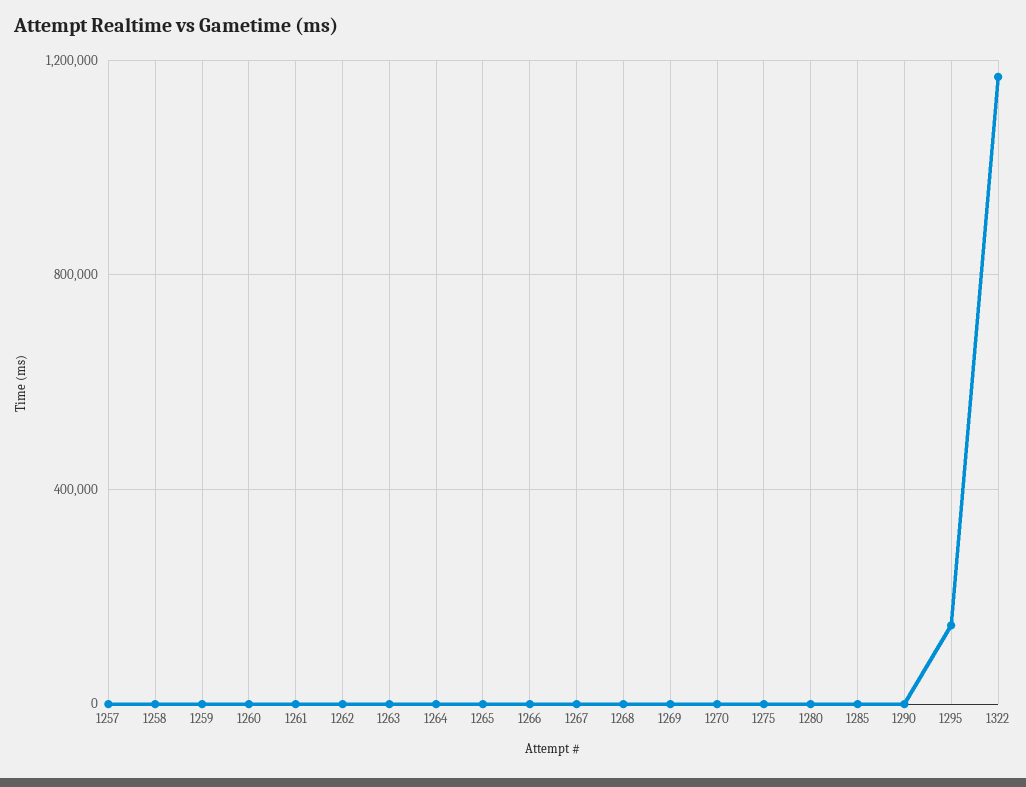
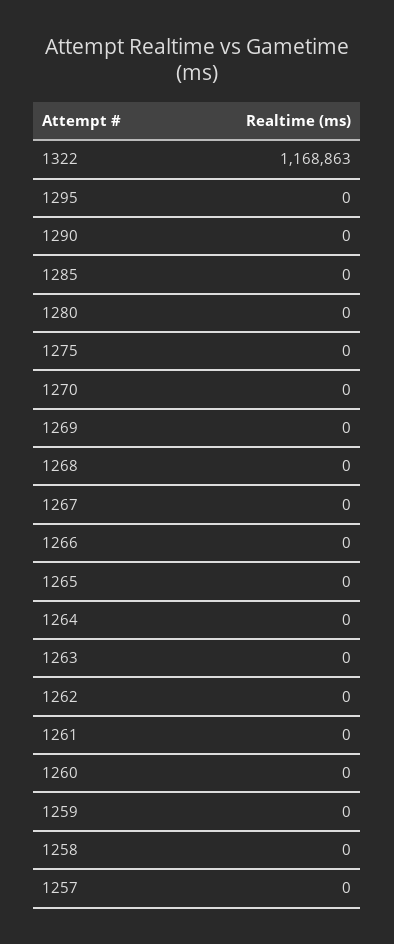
  {
    "1257": 0,
    "1258": 0,
    "1259": 0,
    "1260": 0,
    "1261": 0,
    "1262": 0,
    "1263": 0,
    "1264": 0,
    "1265": 0,
    "1266": 0,
    "1267": 0,
    "1268": 0,
    "1269": 0,
    "1270": 0,
    "1275": 0,
    "1280": 0,
    "1285": 0,
    "1290": 0,
-   "1295": 150000,
+   "1295": 0,
    "1322": 1168863
  }

